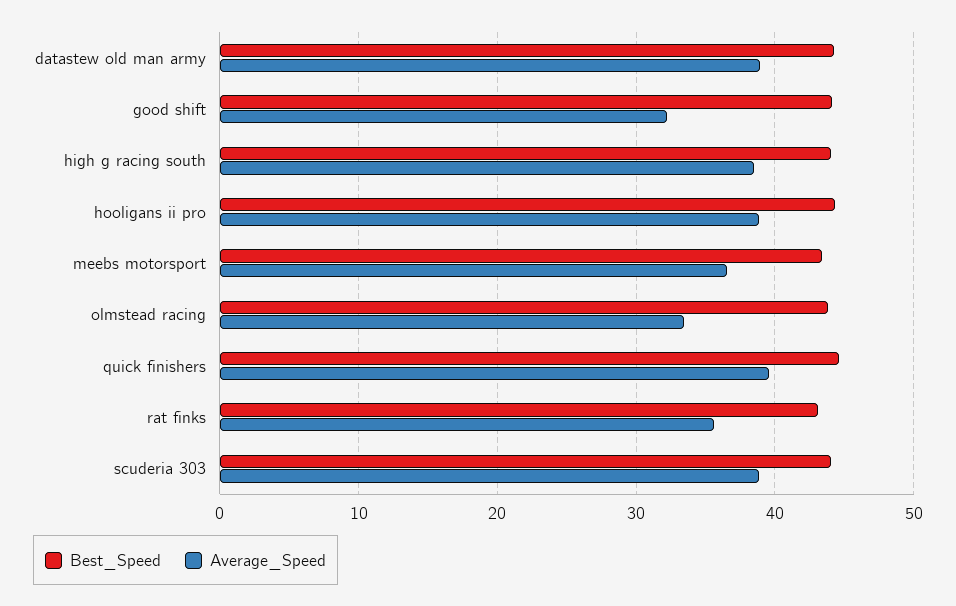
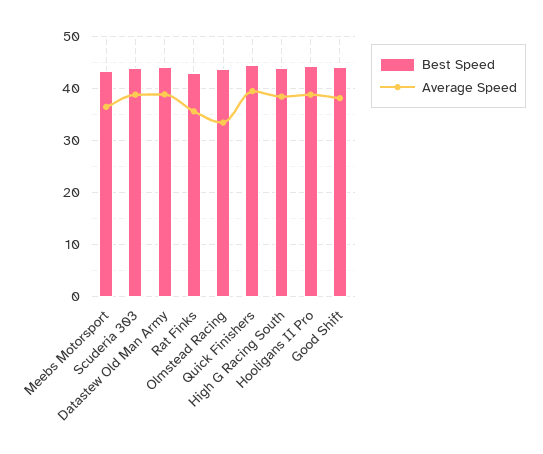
  {
    "Best_Speed": {
      "datastew old man army": 44,
      "good shift": 44,
      "high g racing south": 44,
      "hooligans ii pro": 44,
      "meebs motorsport": 43,
      "olmstead racing": 44,
      "quick finishers": 45,
      "rat finks": 43,
      "scuderia 303": 44
    },
    "Average_Speed": {
      "datastew old man army": 39,
-     "good shift": 32,
+     "good shift": 38,
      "high g racing south": 39,
      "hooligans ii pro": 39,
      "meebs motorsport": 37,
      "olmstead racing": 33,
      "quick finishers": 40,
      "rat finks": 36,
      "scuderia 303": 39
    }
  }

